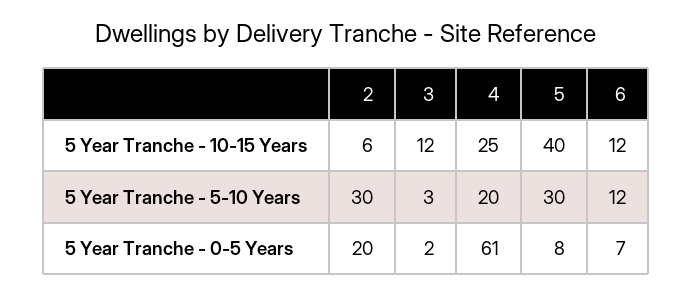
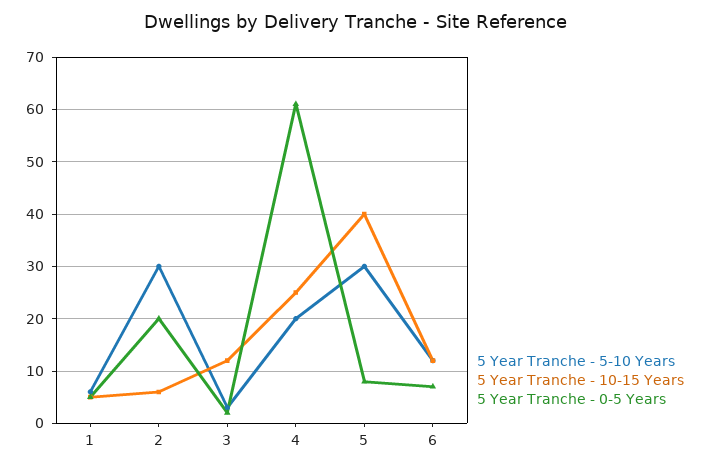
  {
    "5 Year Tranche - 10-15 Years": {
      "2": 6,
      "3": 12,
      "4": 25,
      "5": 40,
-     "6": 12
+     "6": 12,
+     "1": 5
    },
    "5 Year Tranche - 5-10 Years": {
      "2": 30,
      "3": 3,
      "4": 20,
      "5": 30,
-     "6": 12
+     "6": 12,
+     "1": 5
    },
    "5 Year Tranche - 0-5 Years": {
      "2": 20,
      "3": 2,
      "4": 61,
      "5": 8,
-     "6": 7
+     "6": 7,
+     "1": 5
    }
  }

